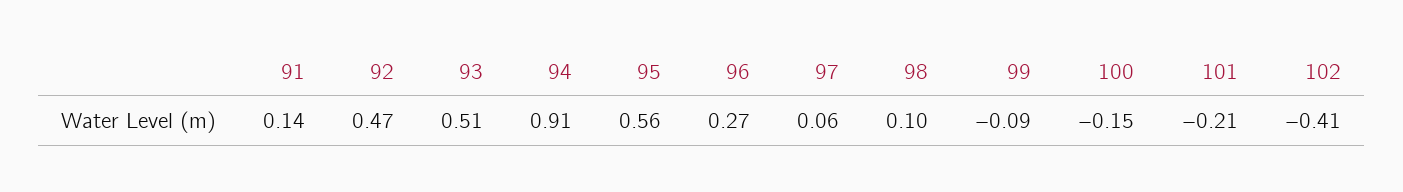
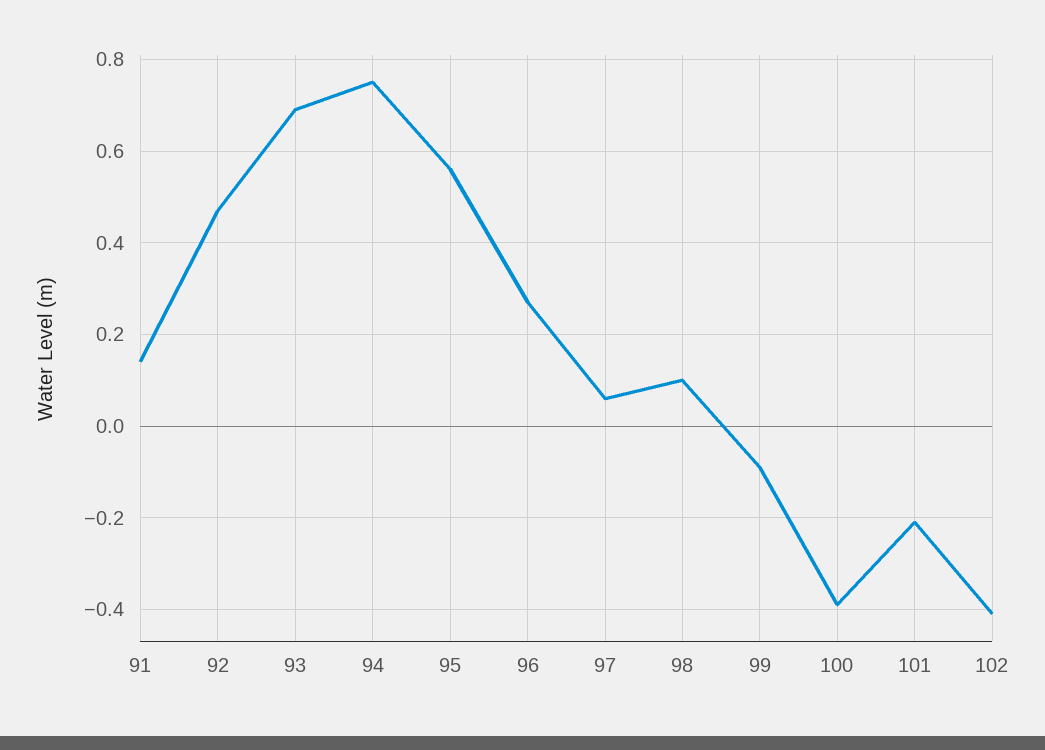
  {
    "91": 0.14,
    "92": 0.47,
-   "93": 0.51,
+   "93": 0.7,
-   "94": 0.91,
+   "94": 0.75,
    "95": 0.56,
    "96": 0.27,
    "97": 0.06,
    "98": 0.1,
    "99": -0.09,
-   "100": -0.15,
+   "100": -0.4,
    "101": -0.21,
    "102": -0.41
  }

